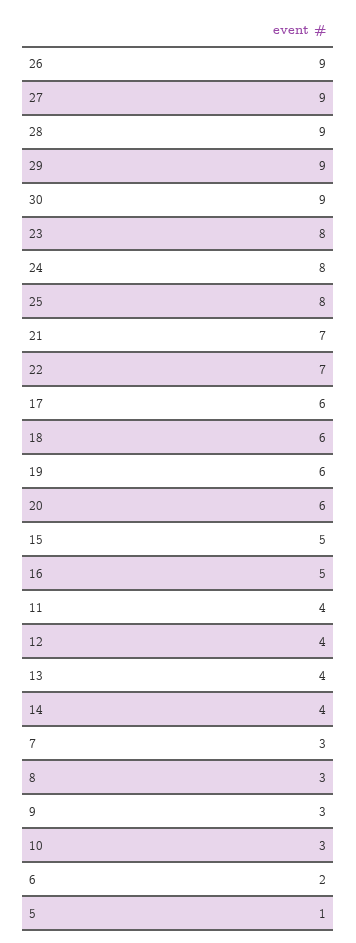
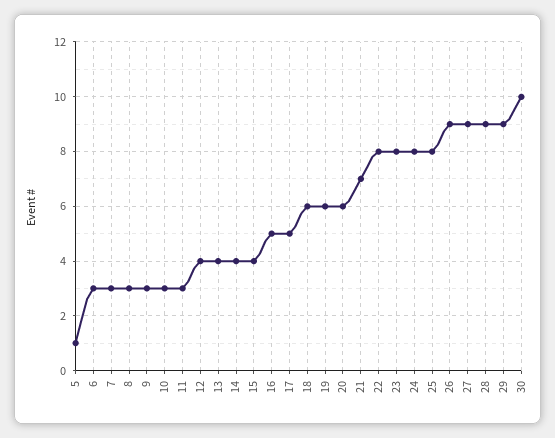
  {
    "26": 9,
    "27": 9,
    "28": 9,
    "29": 9,
-   "30": 9,
+   "30": 10,
    "23": 8,
    "24": 8,
    "25": 8,
    "21": 7,
-   "22": 7,
+   "22": 8,
-   "17": 6,
+   "17": 5,
    "18": 6,
    "19": 6,
    "20": 6,
-   "15": 5,
+   "15": 4,
    "16": 5,
-   "11": 4,
+   "11": 3,
    "12": 4,
    "13": 4,
    "14": 4,
    "7": 3,
    "8": 3,
    "9": 3,
    "10": 3,
-   "6": 2,
+   "6": 3,
    "5": 1
  }

